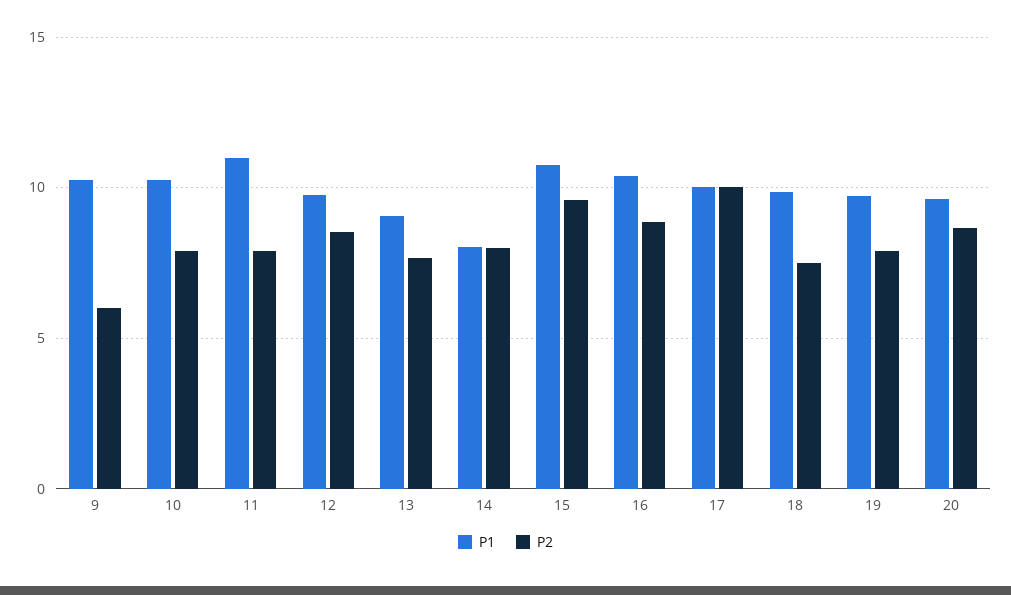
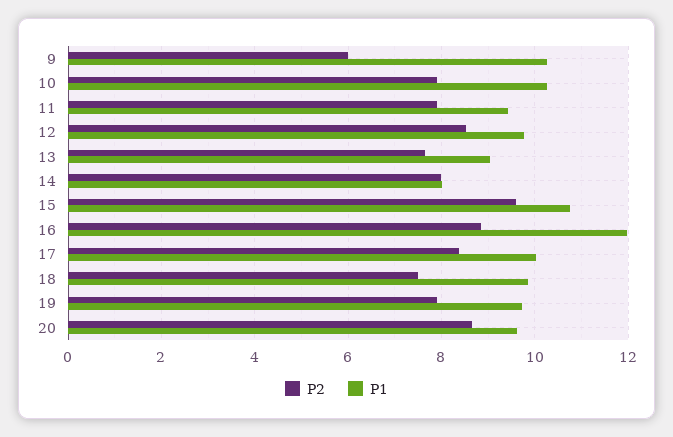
  {
    "P1": {
      "9": 10.2,
      "10": 10.2,
-     "11": 11,
+     "11": 9.4,
      "12": 9.8,
      "13": 9,
      "14": 8,
      "15": 10.8,
-     "16": 10.5,
+     "16": 12,
      "17": 10,
      "18": 9.8,
      "19": 9.8,
      "20": 9.6
    },
    "P2": {
      "9": 6,
      "10": 8,
      "11": 8,
      "12": 8.6,
      "13": 7.6,
      "14": 8,
      "15": 9.6,
      "16": 8.8,
-     "17": 10,
+     "17": 8.4,
      "18": 7.6,
      "19": 8,
      "20": 8.6
    }
  }

